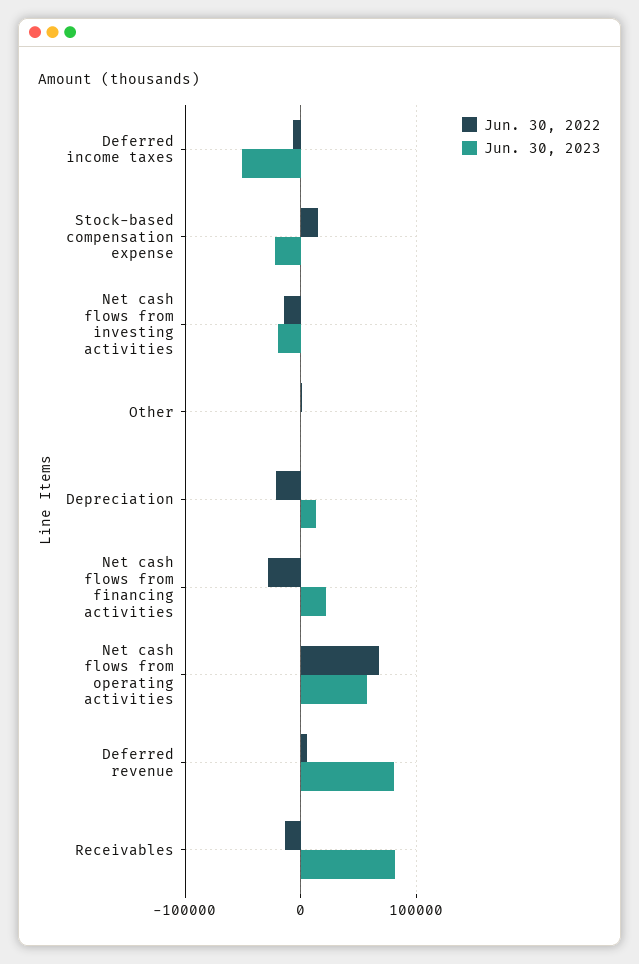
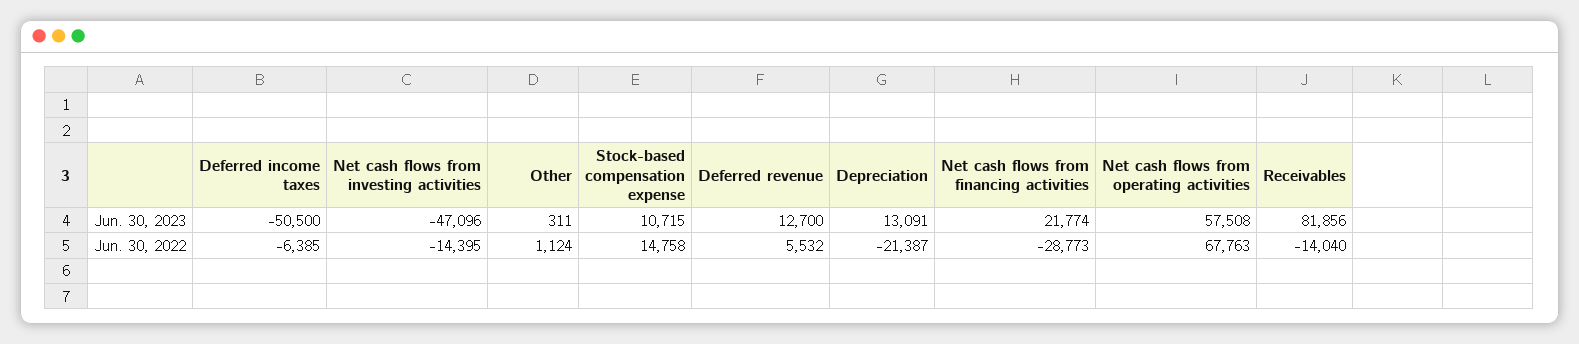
  {
    "Jun. 30, 2022": {
      "Deferred income taxes": -6385,
      "Stock-based compensation expense": 14758,
      "Net cash flows from investing activities": -14395,
      "Other": 1124,
      "Depreciation": -21387,
      "Net cash flows from financing activities": -28773,
      "Net cash flows from operating activities": 67763,
      "Deferred revenue": 5532,
      "Receivables": -14040
    },
    "Jun. 30, 2023": {
      "Deferred income taxes": -50500,
-     "Stock-based compensation expense": -20000,
+     "Stock-based compensation expense": 10715,
-     "Net cash flows from investing activities": -20000,
+     "Net cash flows from investing activities": -47096,
      "Other": 311,
      "Depreciation": 13091,
      "Net cash flows from financing activities": 21774,
      "Net cash flows from operating activities": 57508,
-     "Deferred revenue": 80000,
+     "Deferred revenue": 12700,
      "Receivables": 81856
    }
  }

